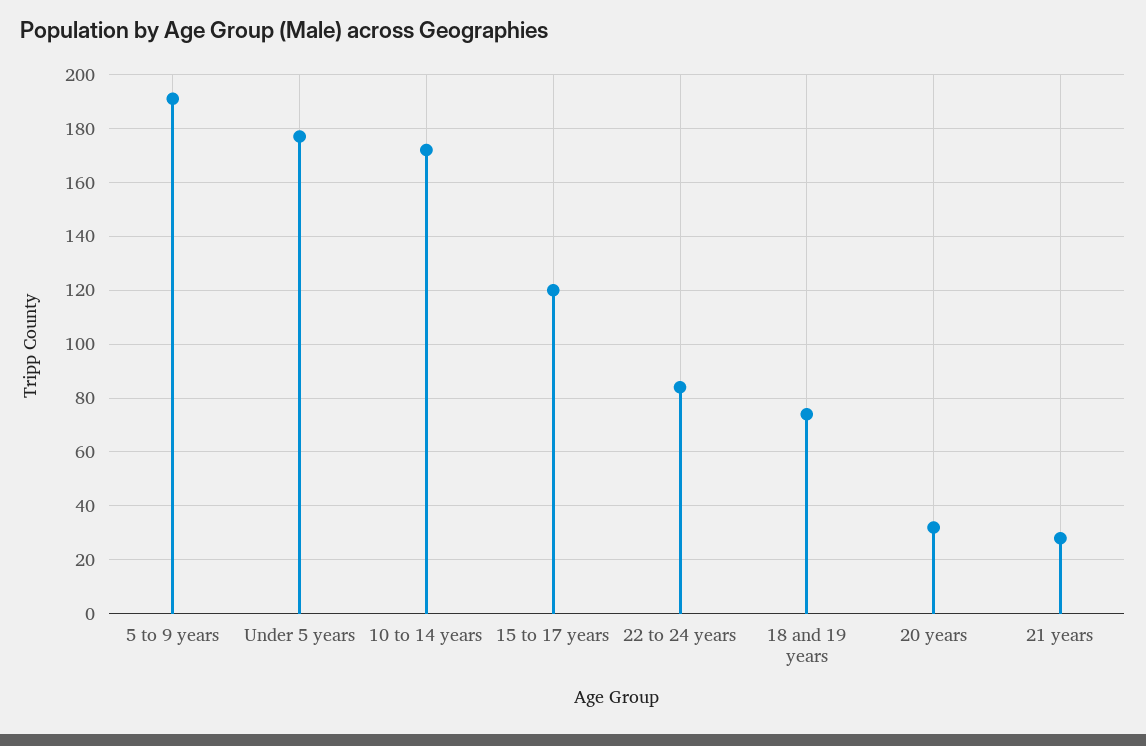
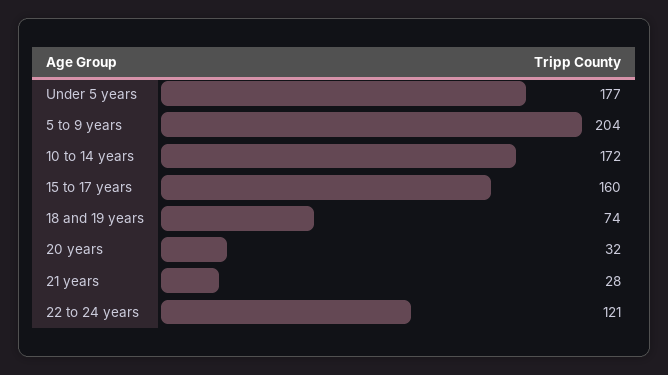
  {
-   "5 to 9 years": 190,
+   "5 to 9 years": 204,
    "Under 5 years": 177,
    "10 to 14 years": 172,
-   "15 to 17 years": 120,
+   "15 to 17 years": 160,
-   "22 to 24 years": 85,
+   "22 to 24 years": 121,
    "18 and 19 years": 74,
    "20 years": 32,
    "21 years": 28
  }

